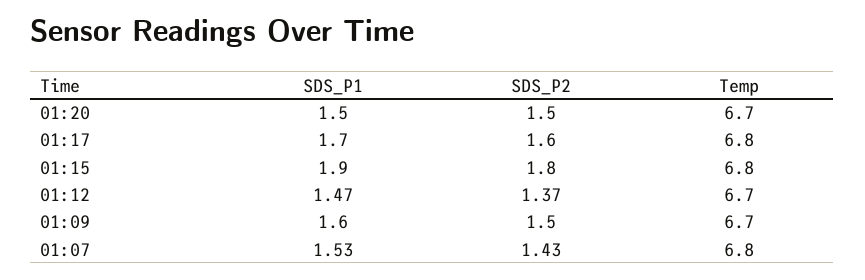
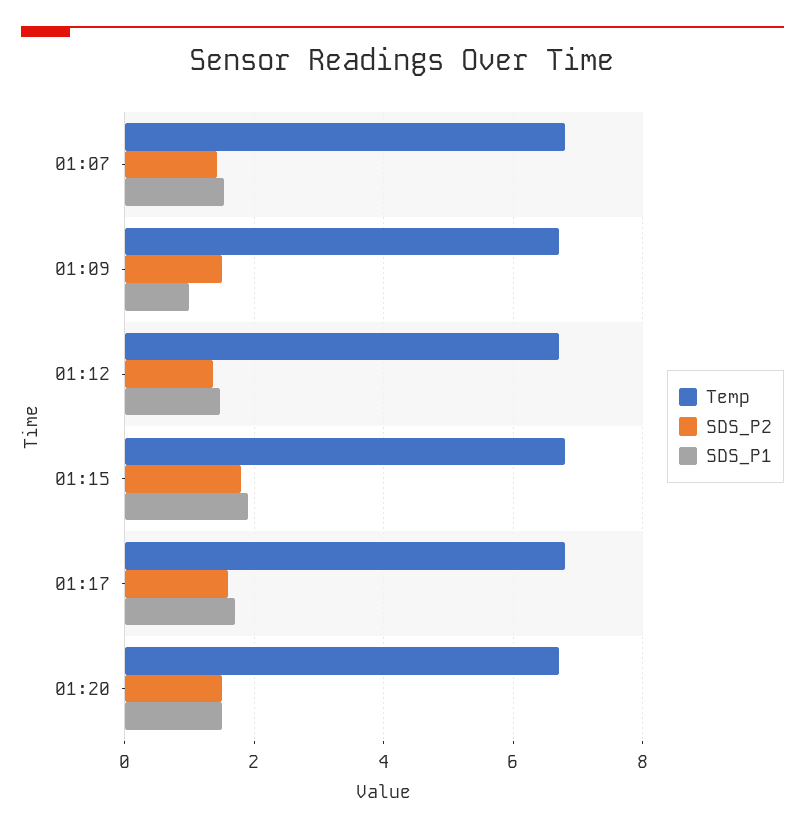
  {
    "SDS_P1": {
      "01:20": 1.5,
      "01:17": 1.7,
      "01:15": 1.9,
      "01:12": 1.47,
-     "01:09": 1.6,
+     "01:09": 1,
      "01:07": 1.53
    },
    "SDS_P2": {
      "01:20": 1.5,
      "01:17": 1.6,
      "01:15": 1.8,
      "01:12": 1.37,
      "01:09": 1.5,
      "01:07": 1.43
    },
    "Temp": {
      "01:20": 6.7,
      "01:17": 6.8,
      "01:15": 6.8,
      "01:12": 6.7,
      "01:09": 6.7,
      "01:07": 6.8
    }
  }

